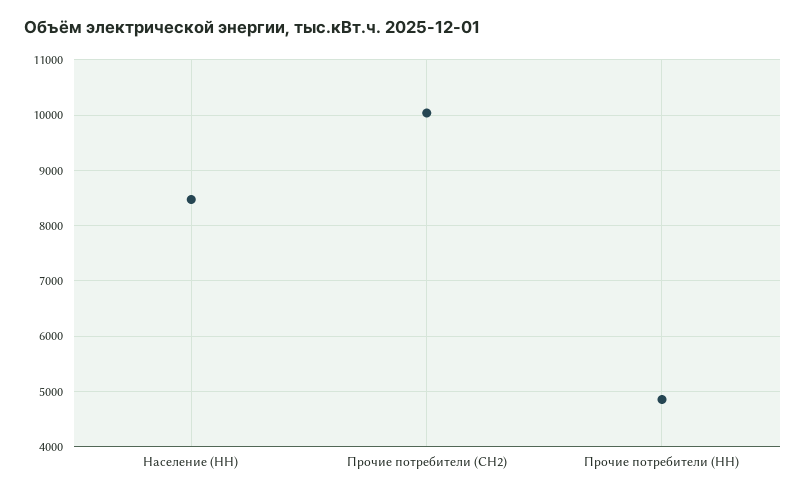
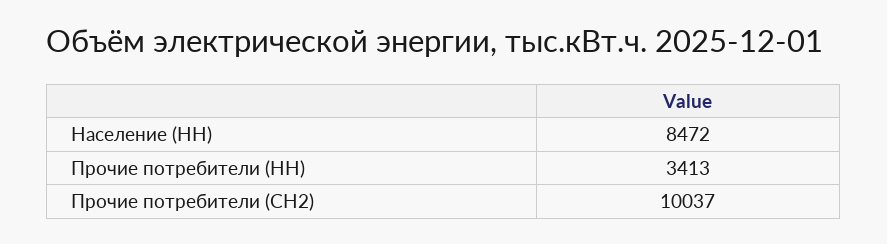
  {
    "Население (НН)": 8472,
    "Прочие потребители (СН2)": 10037,
-   "Прочие потребители (НН)": 4800
+   "Прочие потребители (НН)": 3413
  }

